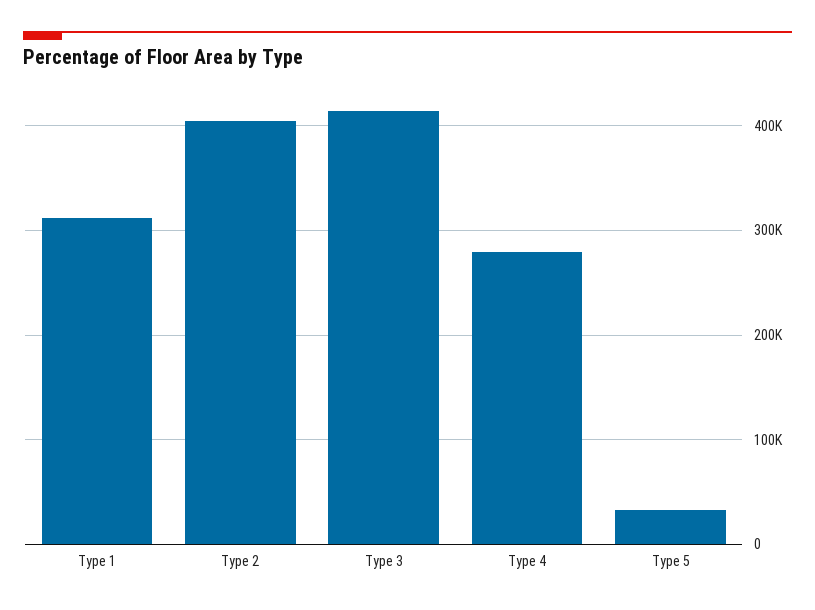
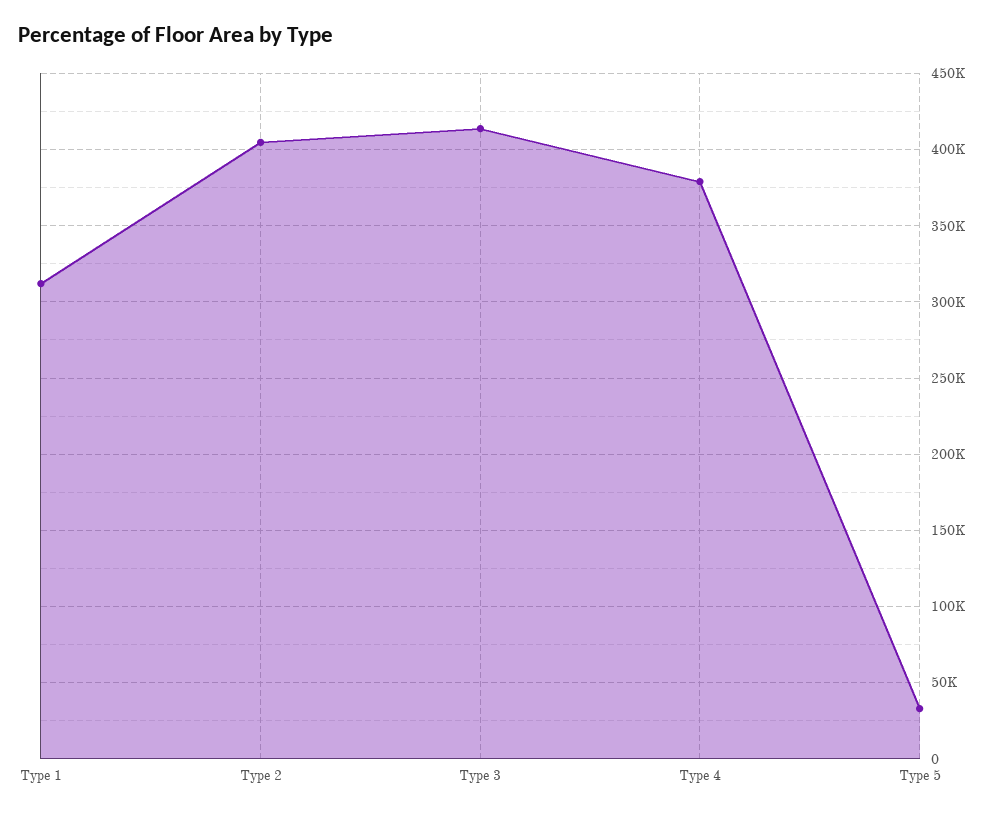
  {
    "Type 1": 310000,
    "Type 2": 405000,
    "Type 3": 415000,
-   "Type 4": 280000,
+   "Type 4": 380000,
    "Type 5": 35000
  }

